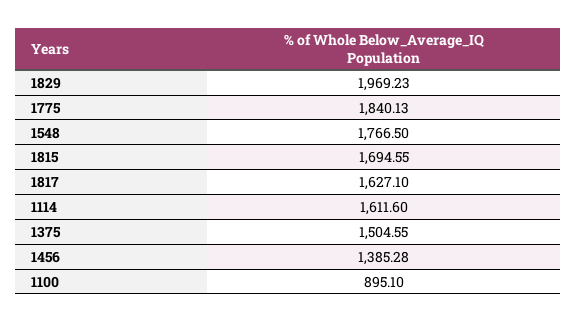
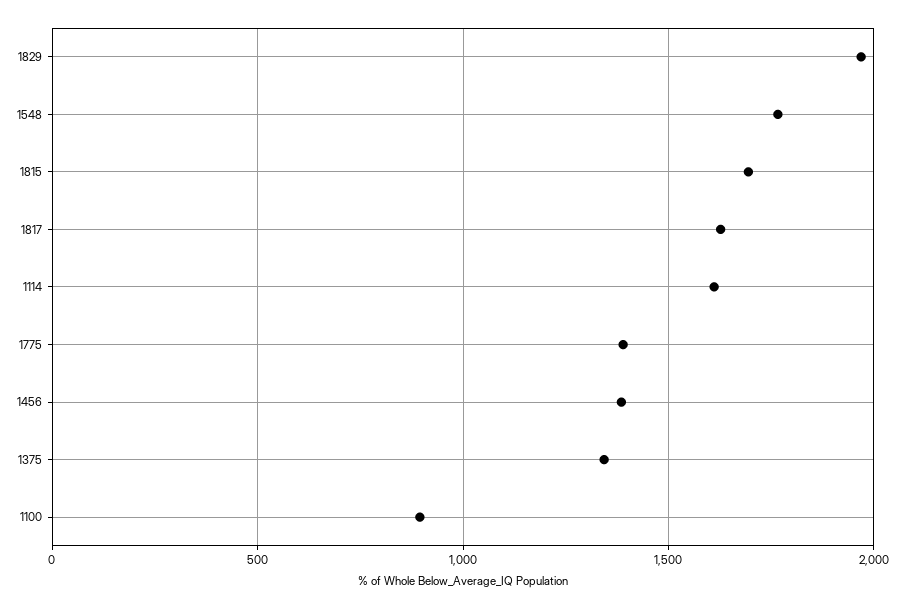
  {
    "1829": 1969.23,
-   "1775": 1840.13,
+   "1775": 1400,
    "1548": 1766.5,
    "1815": 1694.55,
    "1817": 1627.1,
    "1114": 1611.6,
-   "1375": 1504.55,
+   "1375": 1350,
    "1456": 1385.28,
    "1100": 895.1
  }

